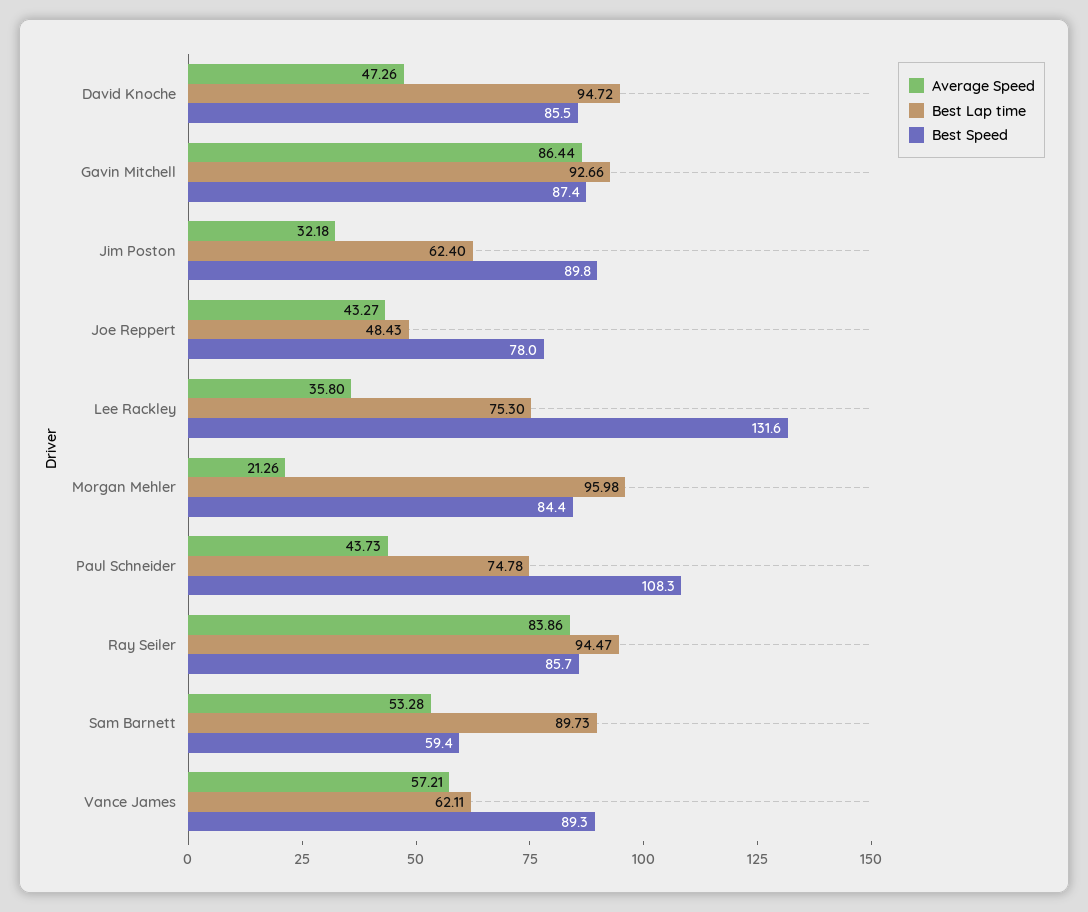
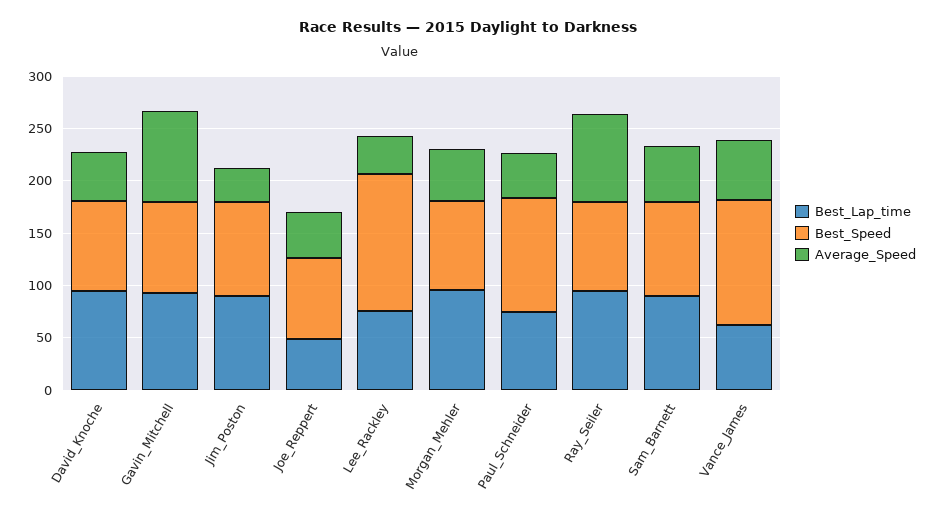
  {
    "Average Speed": {
      "David Knoche": 47.26,
      "Gavin Mitchell": 86.44,
      "Jim Poston": 32.18,
      "Joe Reppert": 43.27,
      "Lee Rackley": 35.8,
-     "Morgan Mehler": 21.26,
+     "Morgan Mehler": 50,
      "Paul Schneider": 43.73,
      "Ray Seiler": 83.86,
      "Sam Barnett": 53.28,
      "Vance James": 57.21
    },
    "Best Lap time": {
      "David Knoche": 94.72,
      "Gavin Mitchell": 92.66,
-     "Jim Poston": 62.4,
+     "Jim Poston": 90,
      "Joe Reppert": 48.43,
      "Lee Rackley": 75.3,
      "Morgan Mehler": 95.98,
      "Paul Schneider": 74.78,
      "Ray Seiler": 94.47,
      "Sam Barnett": 89.73,
      "Vance James": 62.11
    },
    "Best Speed": {
      "David Knoche": 85.5,
      "Gavin Mitchell": 87.4,
      "Jim Poston": 89.8,
      "Joe Reppert": 78,
      "Lee Rackley": 131.6,
      "Morgan Mehler": 84.4,
      "Paul Schneider": 108.3,
      "Ray Seiler": 85.7,
-     "Sam Barnett": 59.4,
+     "Sam Barnett": 90,
-     "Vance James": 89.3
+     "Vance James": 120
    }
  }

